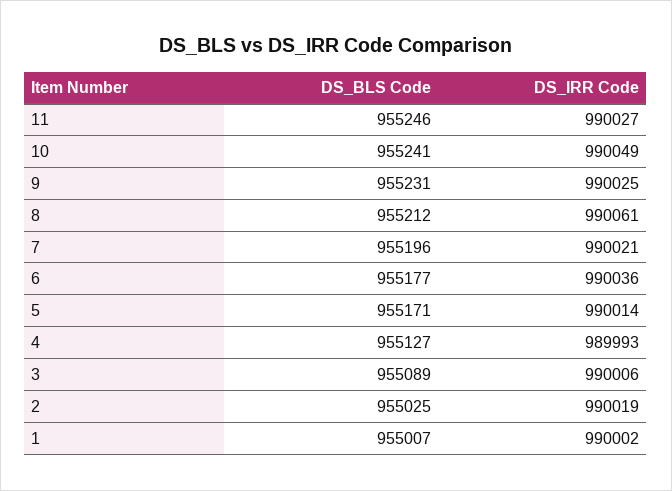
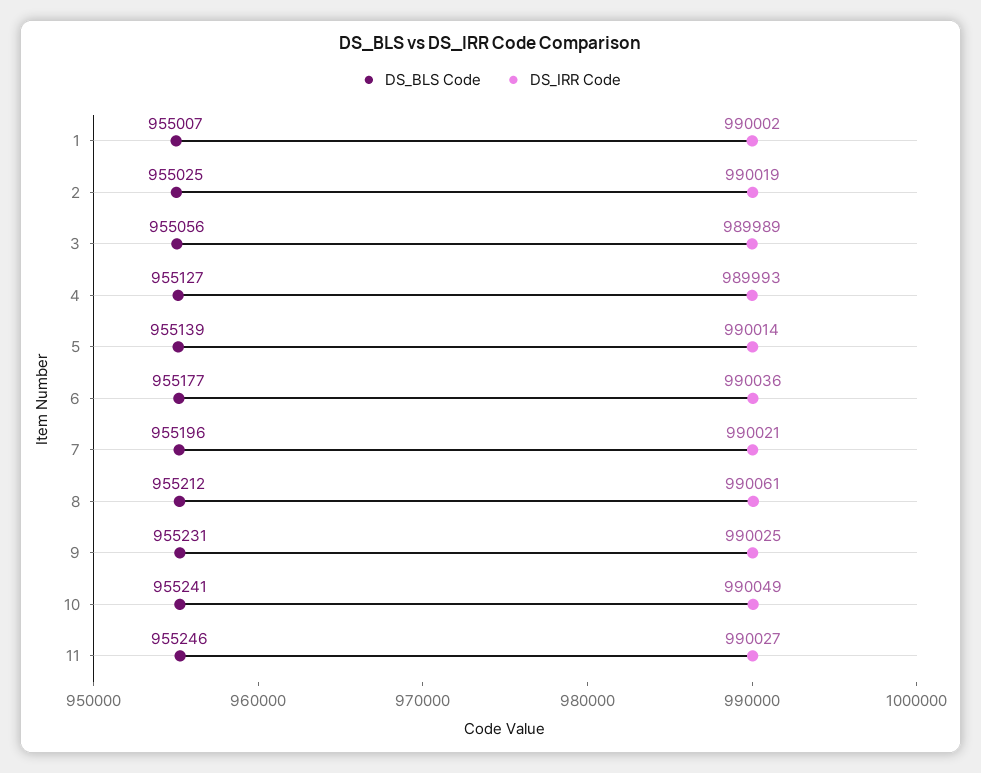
  {
    "DS_BLS Code": {
      "11": 955246,
      "10": 955241,
      "9": 955231,
      "8": 955212,
      "7": 955196,
      "6": 955177,
-     "5": 955171,
+     "5": 955139,
      "4": 955127,
-     "3": 955089,
+     "3": 955056,
      "2": 955025,
      "1": 955007
    },
    "DS_IRR Code": {
      "11": 990027,
      "10": 990049,
      "9": 990025,
      "8": 990061,
      "7": 990021,
      "6": 990036,
      "5": 990014,
      "4": 989993,
-     "3": 990006,
+     "3": 989989,
      "2": 990019,
      "1": 990002
    }
  }

